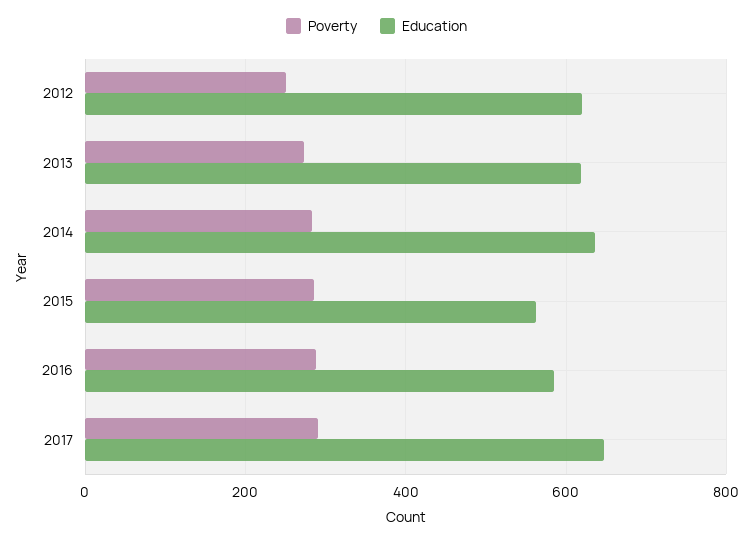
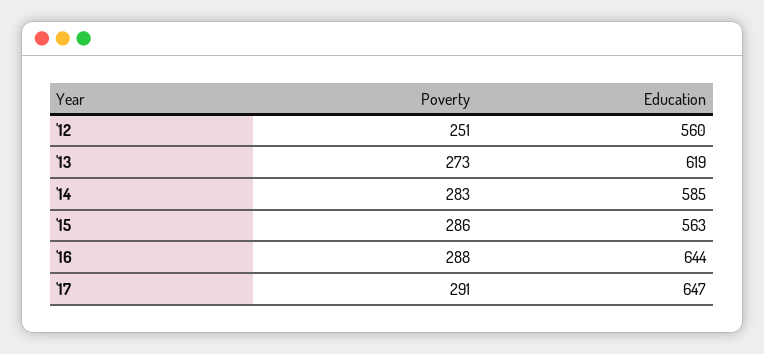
  {
    "Poverty": {
      "2012": 251,
      "2013": 273,
      "2014": 283,
      "2015": 286,
      "2016": 288,
      "2017": 291
    },
    "Education": {
-     "2012": 620,
+     "2012": 560,
      "2013": 619,
-     "2014": 640,
+     "2014": 585,
      "2015": 563,
-     "2016": 580,
+     "2016": 644,
      "2017": 647
    }
  }

